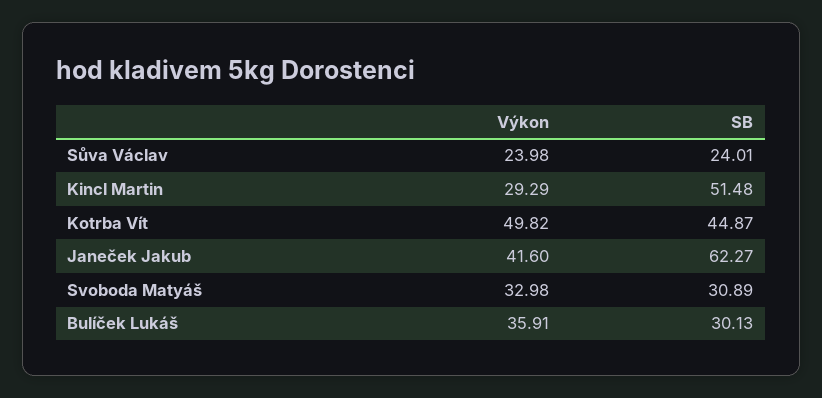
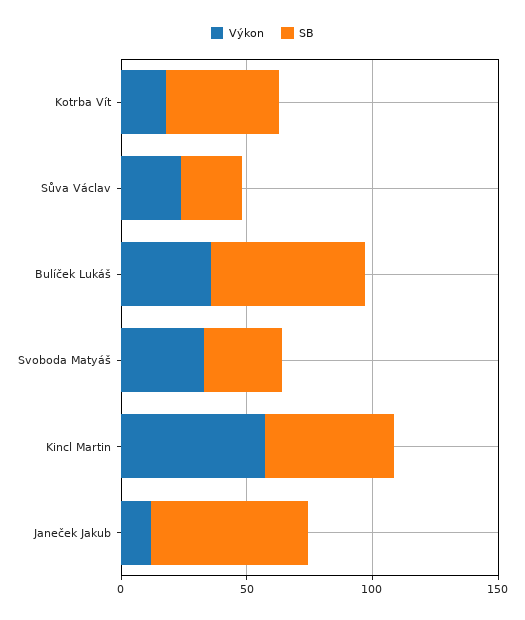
  {
    "Výkon": {
      "Sůva Václav": 23.98,
-     "Kincl Martin": 29.29,
+     "Kincl Martin": 60,
-     "Kotrba Vít": 49.82,
+     "Kotrba Vít": 20,
-     "Janeček Jakub": 41.6,
+     "Janeček Jakub": 10,
      "Svoboda Matyáš": 32.98,
      "Bulíček Lukáš": 35.91
    },
    "SB": {
      "Sůva Václav": 24.01,
      "Kincl Martin": 51.48,
      "Kotrba Vít": 44.87,
      "Janeček Jakub": 62.27,
      "Svoboda Matyáš": 30.89,
-     "Bulíček Lukáš": 30.13
+     "Bulíček Lukáš": 60
    }
  }

